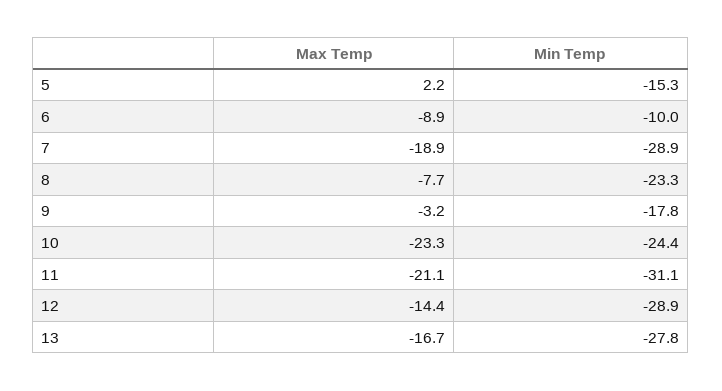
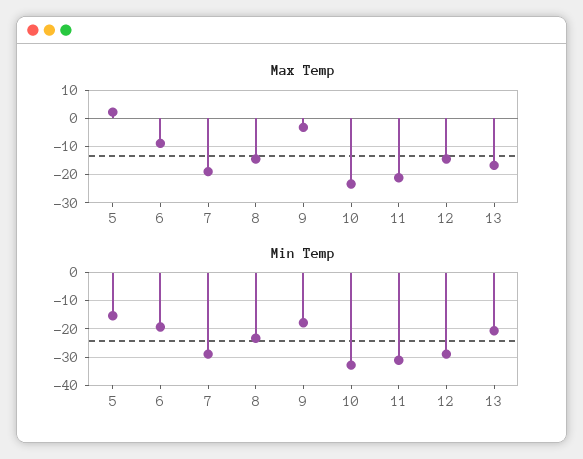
  {
    "Max Temp": {
      "5": 2.2,
      "6": -8.9,
      "7": -18.9,
-     "8": -7.7,
+     "8": -15,
      "9": -3.2,
      "10": -23.3,
      "11": -21.1,
      "12": -14.4,
      "13": -16.7
    },
    "Min Temp": {
      "5": -15.3,
-     "6": -10,
+     "6": -20,
      "7": -28.9,
      "8": -23.3,
      "9": -17.8,
-     "10": -24.4,
+     "10": -32.5,
      "11": -31.1,
      "12": -28.9,
-     "13": -27.8
+     "13": -20
    }
  }

